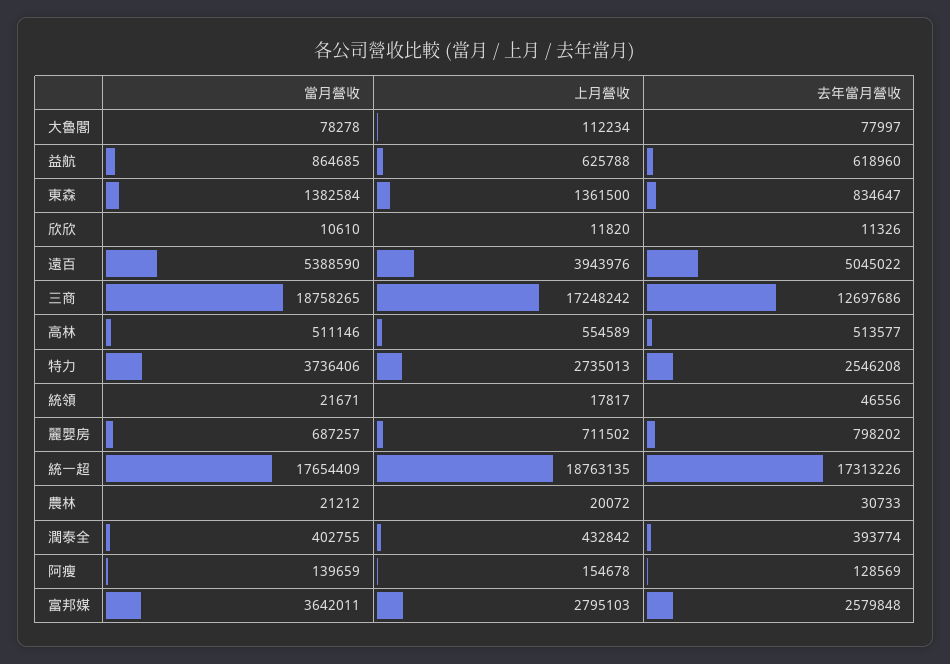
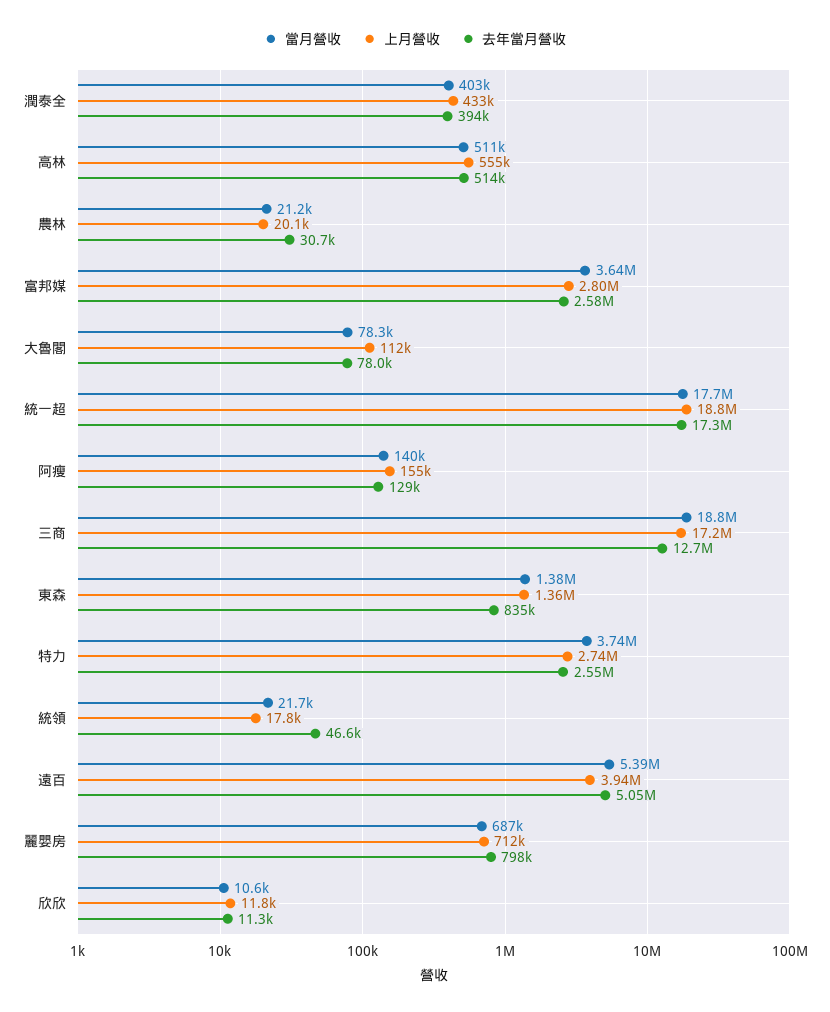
  {
    "當月營收": {
      "大魯閣": 78278,
-     "益航": 864685,
      "東森": 1382584,
      "欣欣": 10610,
      "遠百": 5388590,
      "三商": 18758265,
      "高林": 511146,
      "特力": 3736406,
      "統領": 21671,
      "麗嬰房": 687257,
      "統一超": 17654409,
      "農林": 21212,
      "潤泰全": 402755,
      "阿瘦": 139659,
      "富邦媒": 3642011
    },
    "上月營收": {
      "大魯閣": 112234,
-     "益航": 625788,
      "東森": 1361500,
      "欣欣": 11820,
      "遠百": 3943976,
      "三商": 17248242,
      "高林": 554589,
      "特力": 2735013,
      "統領": 17817,
      "麗嬰房": 711502,
      "統一超": 18763135,
      "農林": 20072,
      "潤泰全": 432842,
      "阿瘦": 154678,
      "富邦媒": 2795103
    },
    "去年當月營收": {
      "大魯閣": 77997,
-     "益航": 618960,
      "東森": 834647,
      "欣欣": 11326,
      "遠百": 5045022,
      "三商": 12697686,
      "高林": 513577,
      "特力": 2546208,
      "統領": 46556,
      "麗嬰房": 798202,
      "統一超": 17313226,
      "農林": 30733,
      "潤泰全": 393774,
      "阿瘦": 128569,
      "富邦媒": 2579848
    }
  }

